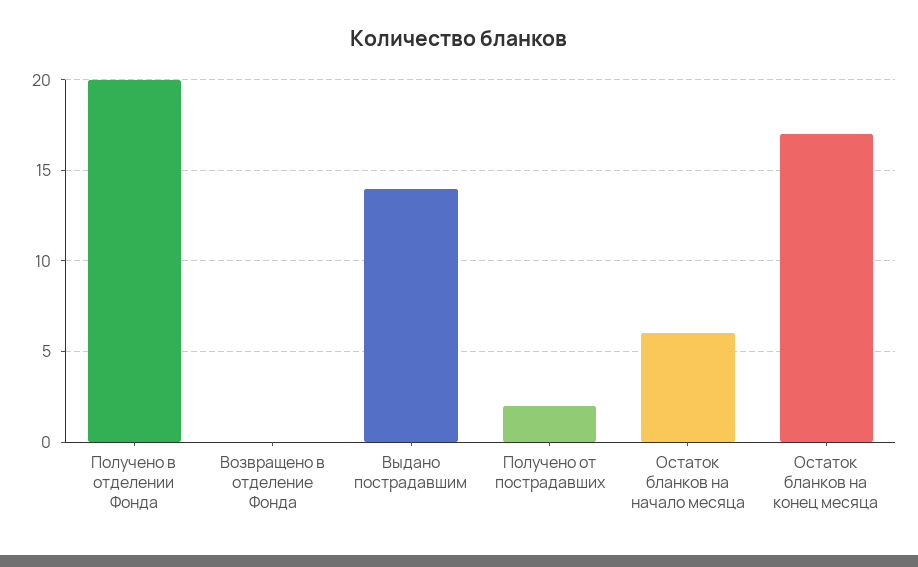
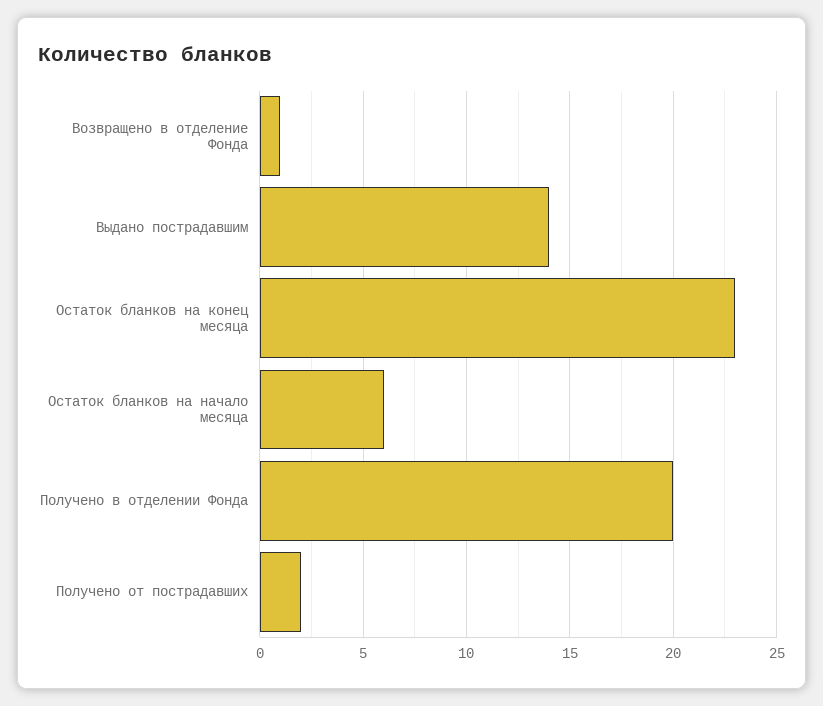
  {
    "Получено в отделении Фонда": 20,
-   "Возвращено в отделение Фонда": 0,
+   "Возвращено в отделение Фонда": 1,
    "Выдано пострадавшим": 14,
    "Получено от пострадавших": 2,
    "Остаток бланков на начало месяца": 6,
-   "Остаток бланков на конец месяца": 17
+   "Остаток бланков на конец месяца": 23
  }

